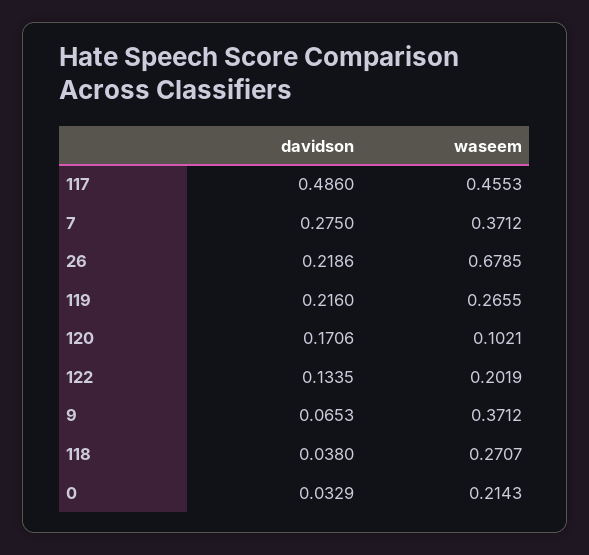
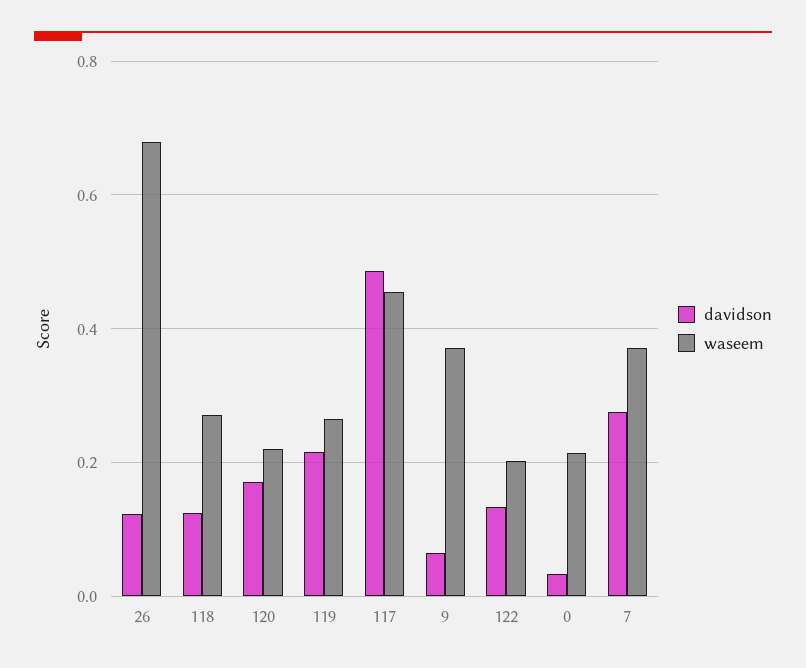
  {
    "davidson": {
      "117": 0.486,
      "7": 0.275,
-     "26": 0.2186,
+     "26": 0.12,
      "119": 0.216,
      "120": 0.1706,
      "122": 0.1335,
      "9": 0.0653,
-     "118": 0.038,
+     "118": 0.12,
      "0": 0.0329
    },
    "waseem": {
      "117": 0.4553,
      "7": 0.3712,
      "26": 0.6785,
      "119": 0.2655,
-     "120": 0.1021,
+     "120": 0.22,
      "122": 0.2019,
      "9": 0.3712,
      "118": 0.2707,
      "0": 0.2143
    }
  }

